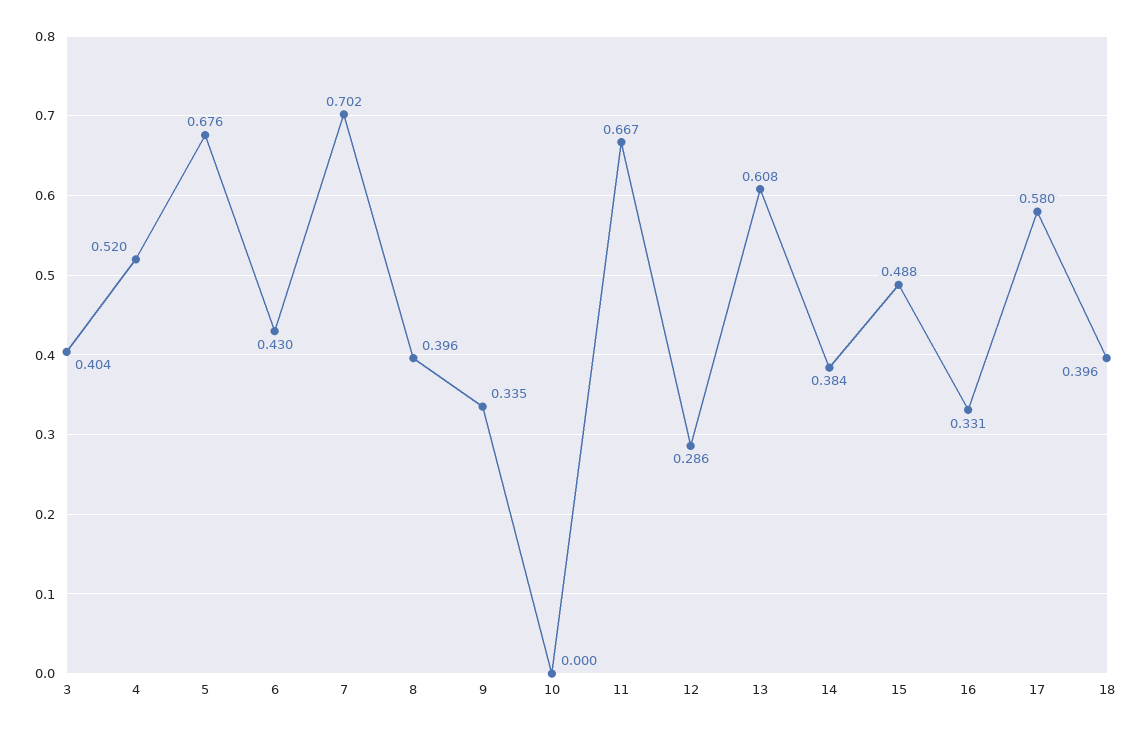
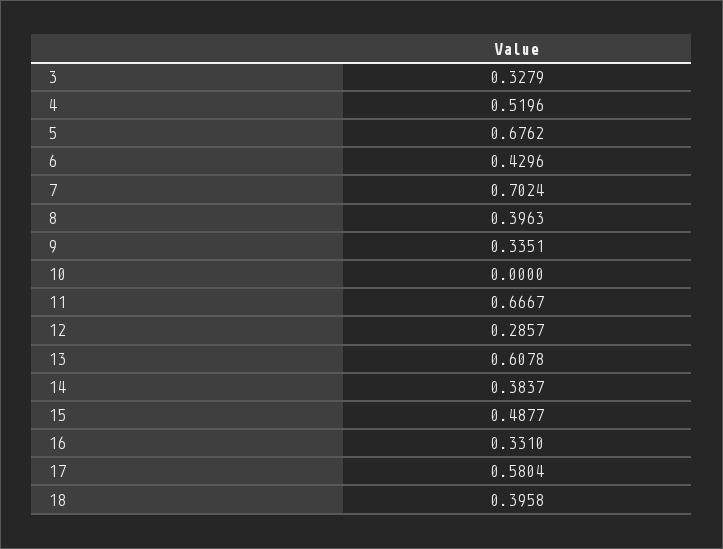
  {
-   "3": 0.404,
+   "3": 0.3279,
    "4": 0.5196,
    "5": 0.6762,
    "6": 0.4296,
    "7": 0.7024,
    "8": 0.3963,
    "9": 0.3351,
    "10": 0,
    "11": 0.6667,
    "12": 0.2857,
    "13": 0.6078,
    "14": 0.3837,
    "15": 0.4877,
    "16": 0.331,
    "17": 0.5804,
    "18": 0.3958
  }

